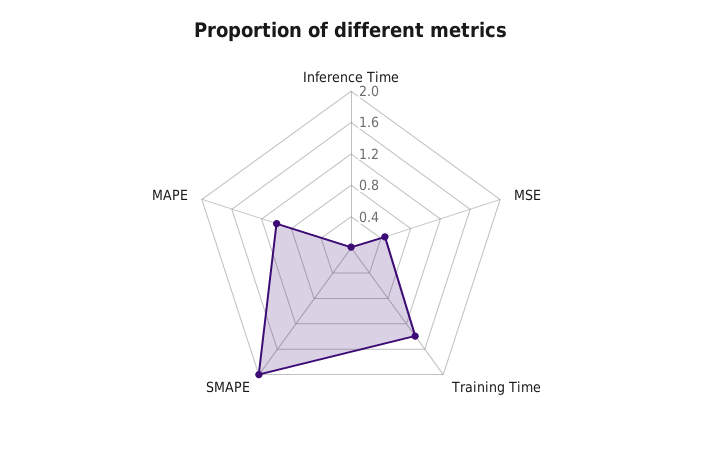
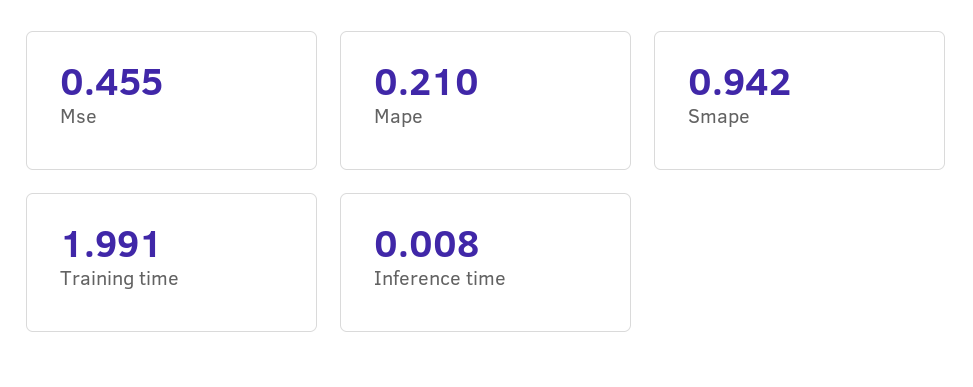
  {
    "Inference Time": 0.008,
    "MSE": 0.455,
-   "Training Time": 1.4,
+   "Training Time": 1.991,
-   "SMAPE": 2,
+   "SMAPE": 0.942,
-   "MAPE": 1
+   "MAPE": 0.21
  }

